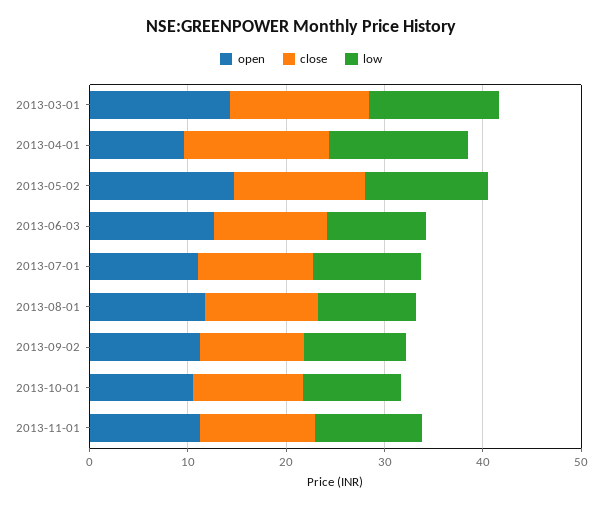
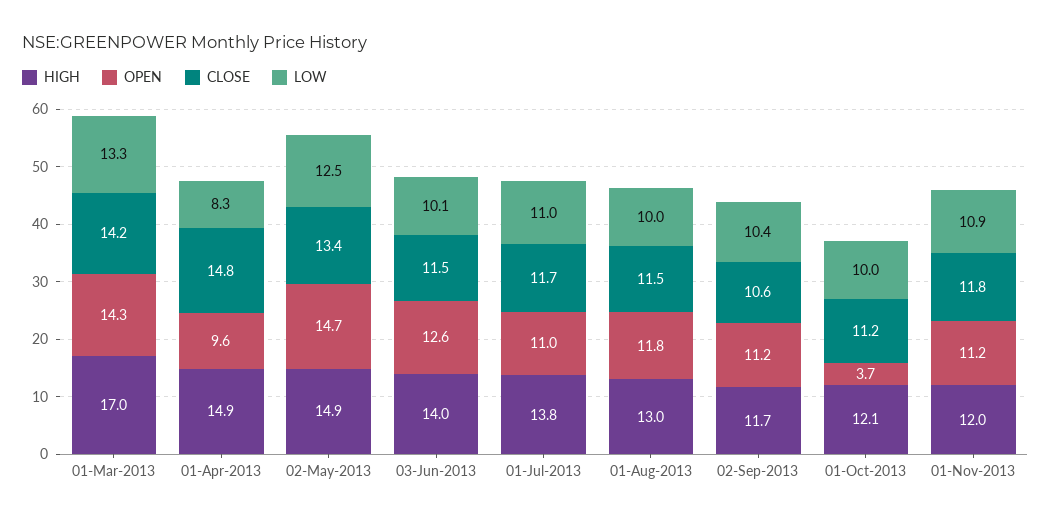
  {
    "open": {
      "2013-03-01": 14.3,
      "2013-04-01": 9.6,
      "2013-05-02": 14.7,
      "2013-06-03": 12.6,
      "2013-07-01": 11,
      "2013-08-01": 11.8,
      "2013-09-02": 11.2,
-     "2013-10-01": 10,
+     "2013-10-01": 3.7,
      "2013-11-01": 11.2
    },
    "close": {
      "2013-03-01": 14.2,
      "2013-04-01": 14.8,
      "2013-05-02": 13.4,
      "2013-06-03": 11.5,
      "2013-07-01": 11.7,
      "2013-08-01": 11.5,
      "2013-09-02": 10.6,
      "2013-10-01": 11.2,
      "2013-11-01": 11.8
    },
    "low": {
      "2013-03-01": 13.3,
-     "2013-04-01": 14,
+     "2013-04-01": 8.3,
      "2013-05-02": 12.5,
      "2013-06-03": 10.1,
      "2013-07-01": 11,
      "2013-08-01": 10,
      "2013-09-02": 10.4,
      "2013-10-01": 10,
      "2013-11-01": 10.9
-   }
+   },
+   "HIGH": {
+     "2013-03-01": 17,
+     "2013-04-01": 14.9,
+     "2013-05-02": 14.9,
+     "2013-06-03": 14,
+     "2013-07-01": 13.8,
+     "2013-08-01": 13,
+     "2013-09-02": 11.7,
+     "2013-10-01": 12.1,
+     "2013-11-01": 12
+   }
  }

